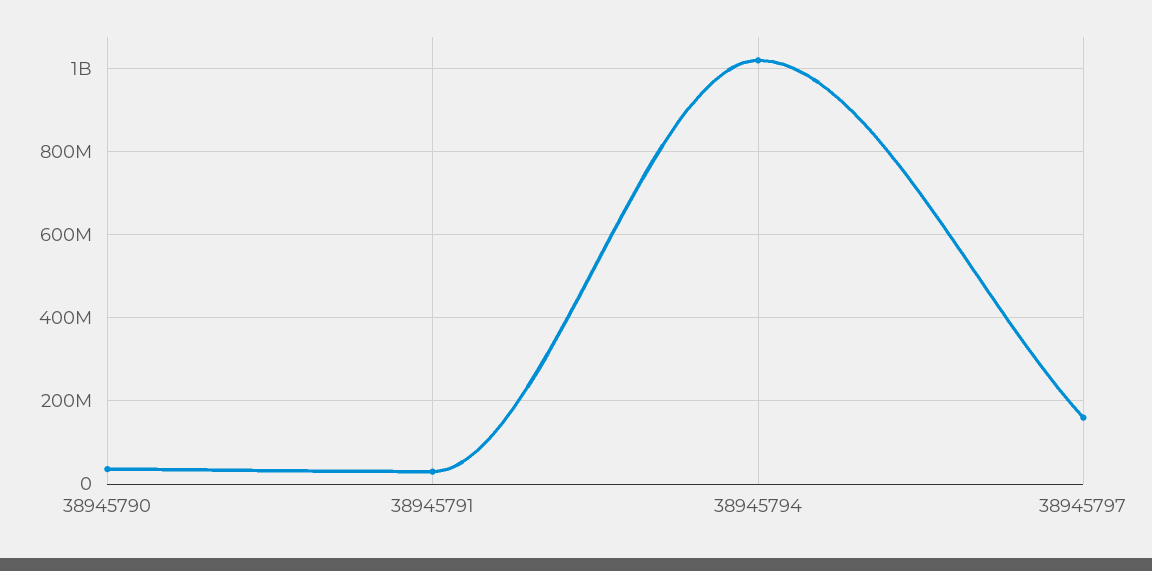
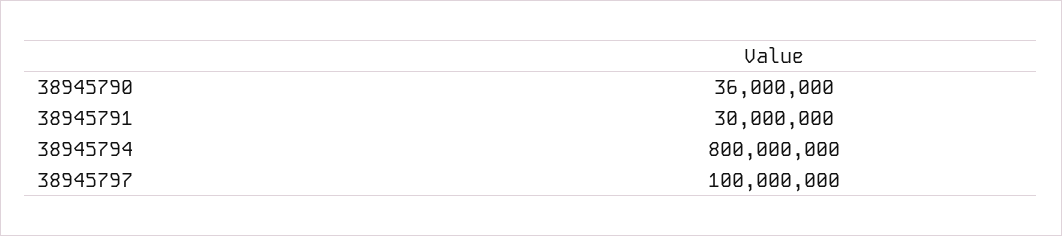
  {
    "38945790": 36000000,
    "38945791": 30000000,
-   "38945794": 1020000000,
+   "38945794": 800000000,
-   "38945797": 160000000
+   "38945797": 100000000
  }

